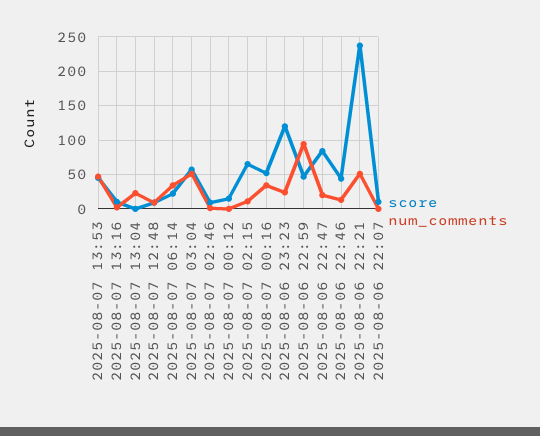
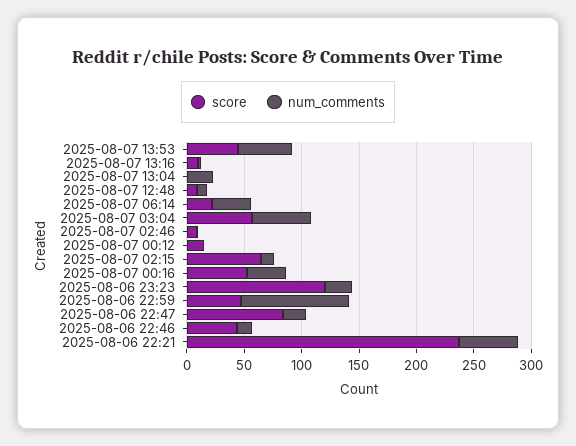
  {
    "score": {
      "2025-08-07 13:53": 50,
      "2025-08-07 13:16": 10,
      "2025-08-07 13:04": 0,
      "2025-08-07 12:48": 10,
      "2025-08-07 06:14": 20,
      "2025-08-07 03:04": 60,
      "2025-08-07 02:46": 10,
      "2025-08-07 00:12": 20,
      "2025-08-07 02:15": 70,
      "2025-08-07 00:16": 50,
      "2025-08-06 23:23": 120,
      "2025-08-06 22:59": 50,
      "2025-08-06 22:47": 80,
      "2025-08-06 22:46": 40,
-     "2025-08-06 22:21": 240,
+     "2025-08-06 22:21": 240
-     "2025-08-06 22:07": 10
    },
    "num_comments": {
      "2025-08-07 13:53": 50,
      "2025-08-07 13:16": 0,
      "2025-08-07 13:04": 20,
      "2025-08-07 12:48": 10,
      "2025-08-07 06:14": 30,
      "2025-08-07 03:04": 50,
      "2025-08-07 02:46": 0,
      "2025-08-07 00:12": 0,
      "2025-08-07 02:15": 10,
      "2025-08-07 00:16": 30,
      "2025-08-06 23:23": 20,
      "2025-08-06 22:59": 90,
      "2025-08-06 22:47": 20,
      "2025-08-06 22:46": 10,
-     "2025-08-06 22:21": 50,
+     "2025-08-06 22:21": 50
-     "2025-08-06 22:07": 0
    }
  }

